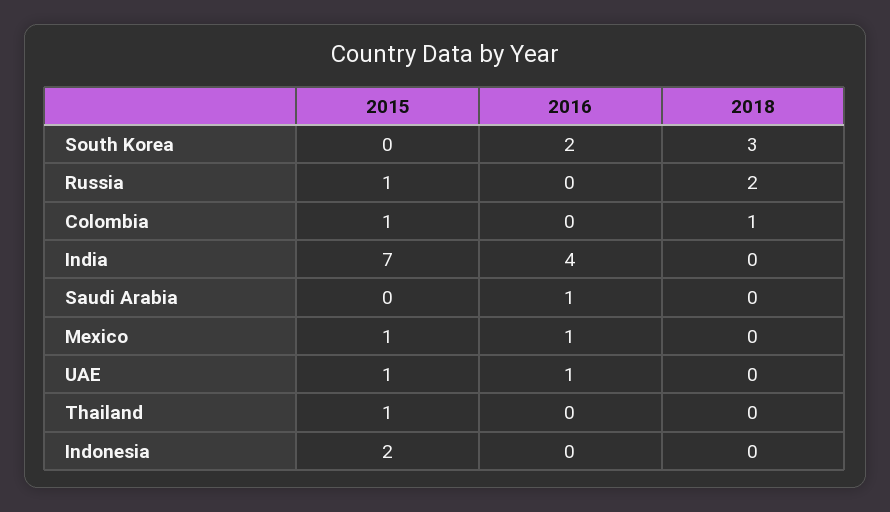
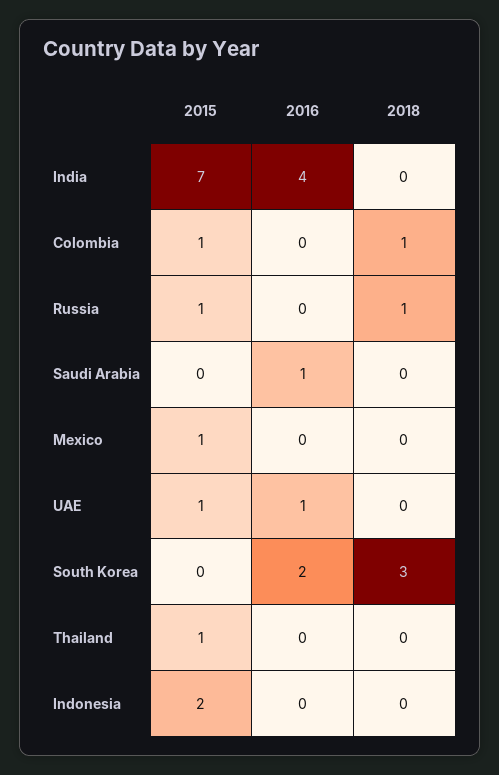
  {
    "2015": {
      "South Korea": 0,
      "Russia": 1,
      "Colombia": 1,
      "India": 7,
      "Saudi Arabia": 0,
      "Mexico": 1,
      "UAE": 1,
      "Thailand": 1,
      "Indonesia": 2
    },
    "2016": {
      "South Korea": 2,
      "Russia": 0,
      "Colombia": 0,
      "India": 4,
      "Saudi Arabia": 1,
-     "Mexico": 1,
+     "Mexico": 0,
      "UAE": 1,
      "Thailand": 0,
      "Indonesia": 0
    },
    "2018": {
      "South Korea": 3,
-     "Russia": 2,
+     "Russia": 1,
      "Colombia": 1,
      "India": 0,
      "Saudi Arabia": 0,
      "Mexico": 0,
      "UAE": 0,
      "Thailand": 0,
      "Indonesia": 0
    }
  }

